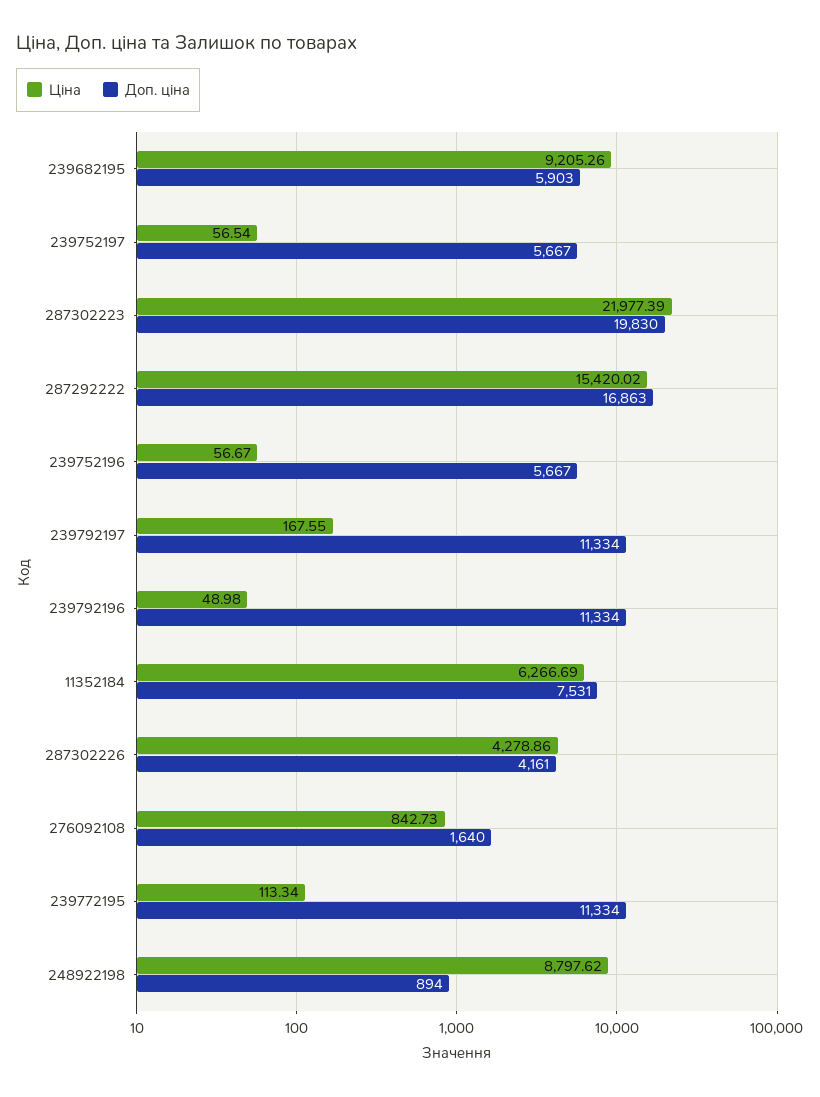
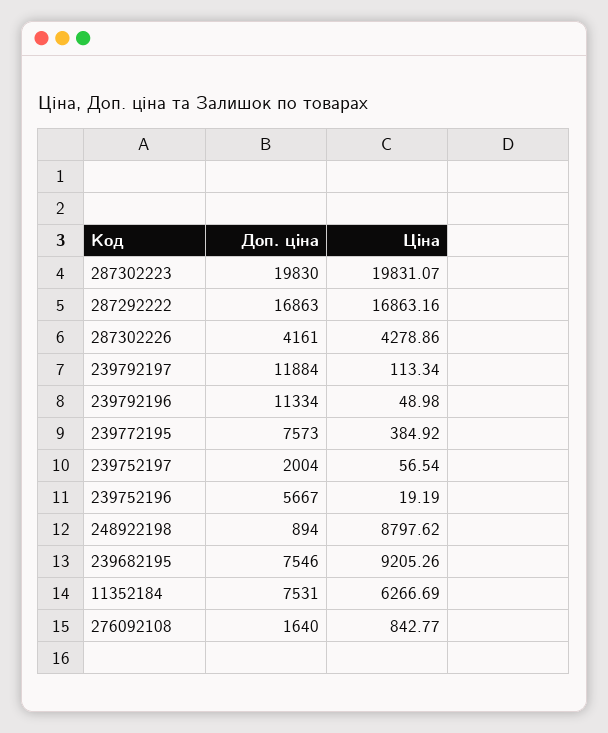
  {
    "Ціна": {
      "239682195": 9205.26,
      "239752197": 56.54,
-     "287302223": 21977.39,
+     "287302223": 19831.07,
-     "287292222": 15420.02,
+     "287292222": 16863.16,
-     "239752196": 56.67,
+     "239752196": 19.19,
-     "239792197": 167.55,
+     "239792197": 113.34,
      "239792196": 48.98,
      "11352184": 6266.69,
      "287302226": 4278.86,
-     "276092108": 842.73,
+     "276092108": 842.77,
-     "239772195": 113.34,
+     "239772195": 384.92,
      "248922198": 8797.62
    },
    "Доп. ціна": {
-     "239682195": 5903,
+     "239682195": 7546,
-     "239752197": 5667,
+     "239752197": 2004,
      "287302223": 19830,
      "287292222": 16863,
      "239752196": 5667,
-     "239792197": 11334,
+     "239792197": 11884,
      "239792196": 11334,
      "11352184": 7531,
      "287302226": 4161,
      "276092108": 1640,
-     "239772195": 11334,
+     "239772195": 7573,
      "248922198": 894
    }
  }

